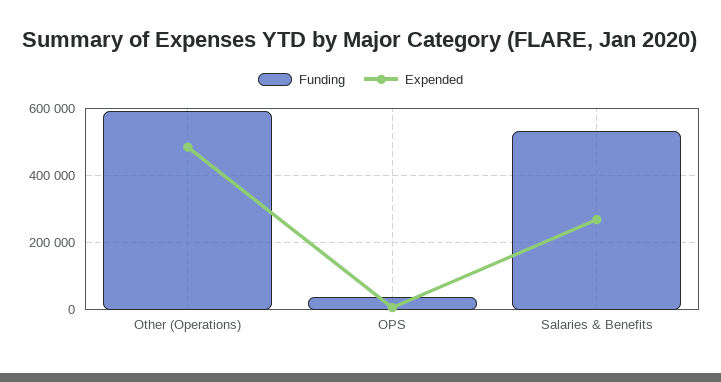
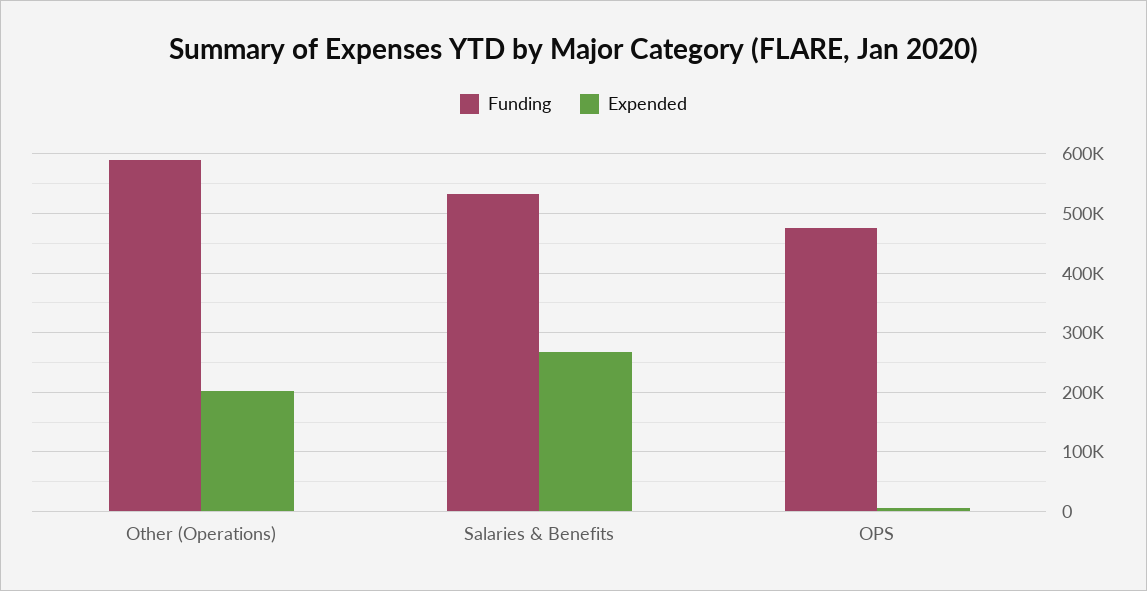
  {
    "Funding": {
      "Other (Operations)": 600000,
-     "OPS": 40000,
+     "OPS": 480000,
      "Salaries & Benefits": 540000
    },
    "Expended": {
-     "Other (Operations)": 480000,
+     "Other (Operations)": 200000,
      "OPS": 0,
      "Salaries & Benefits": 260000
    }
  }

